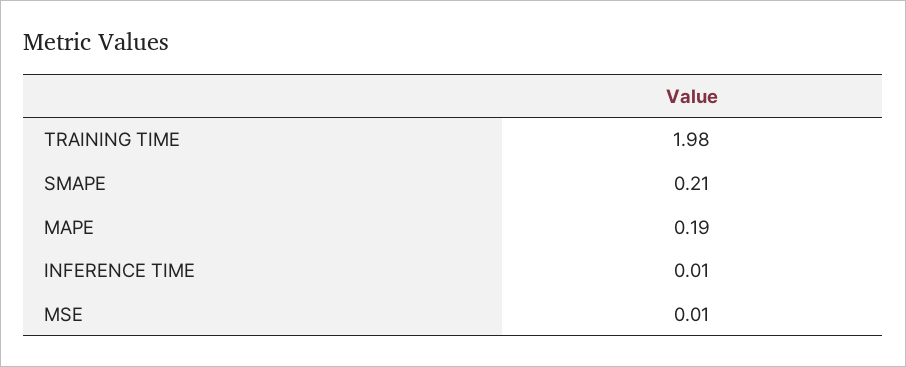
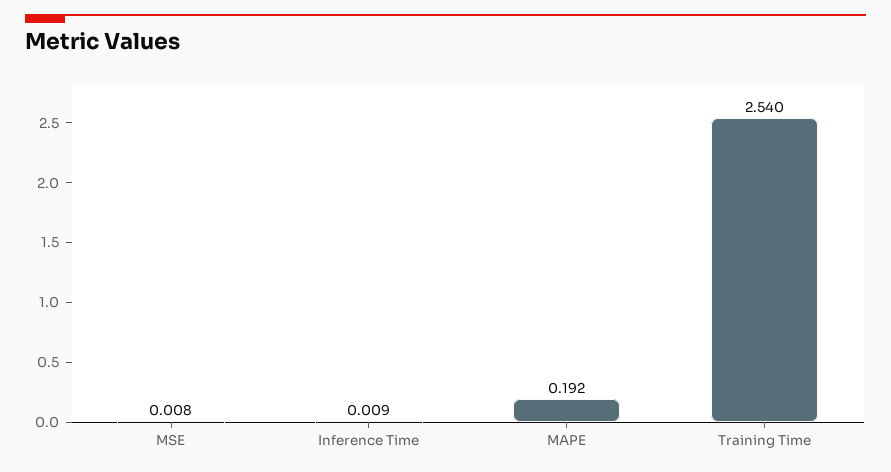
  {
-   "TRAINING TIME": 1.98,
+   "TRAINING TIME": 2.54,
-   "SMAPE": 0.21,
    "MAPE": 0.192,
    "INFERENCE TIME": 0.009,
    "MSE": 0.008
  }

